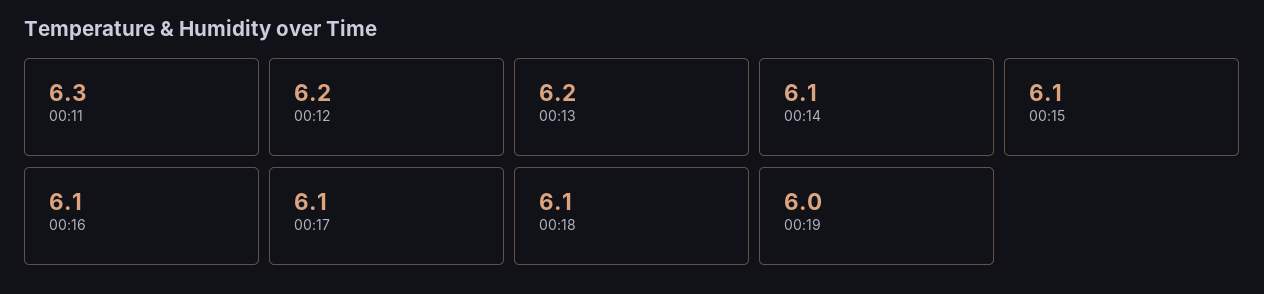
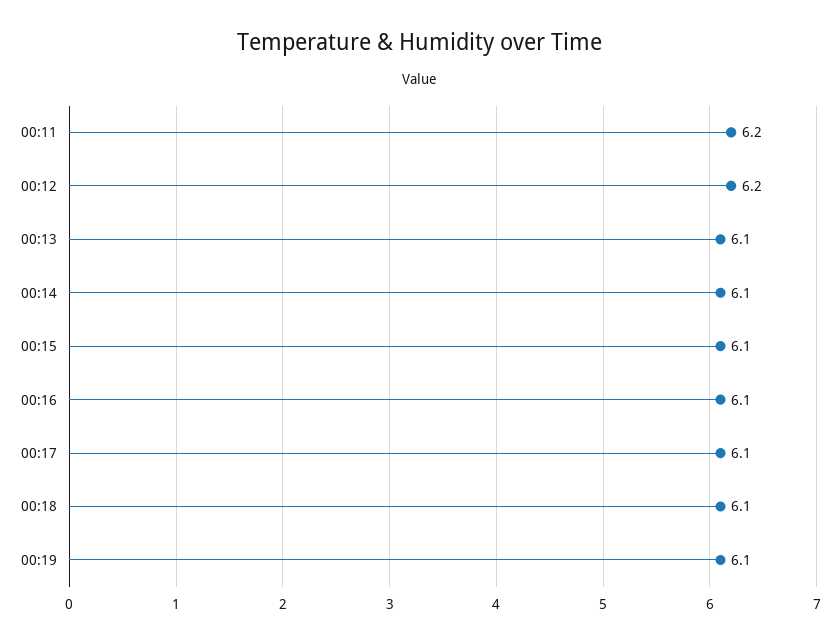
  {
-   "00:11": 6.3,
+   "00:11": 6.2,
    "00:12": 6.2,
-   "00:13": 6.2,
+   "00:13": 6.1,
    "00:14": 6.1,
    "00:15": 6.1,
    "00:16": 6.1,
    "00:17": 6.1,
    "00:18": 6.1,
-   "00:19": 6
+   "00:19": 6.1
  }

